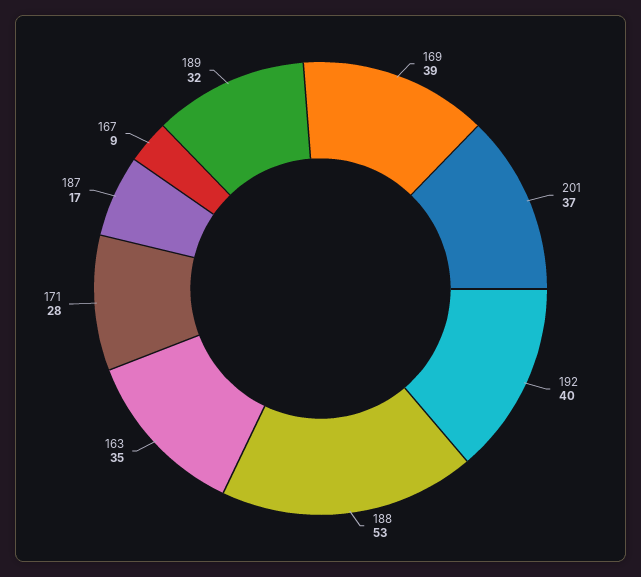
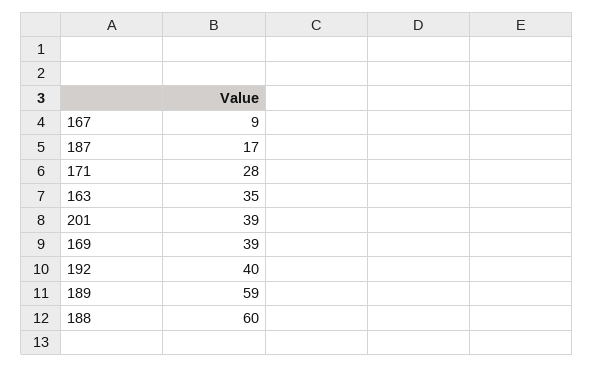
  {
    "169": 39,
-   "201": 37,
+   "201": 39,
    "192": 40,
-   "188": 53,
+   "188": 60,
    "163": 35,
    "171": 28,
    "187": 17,
    "167": 9,
-   "189": 32
+   "189": 59
  }

